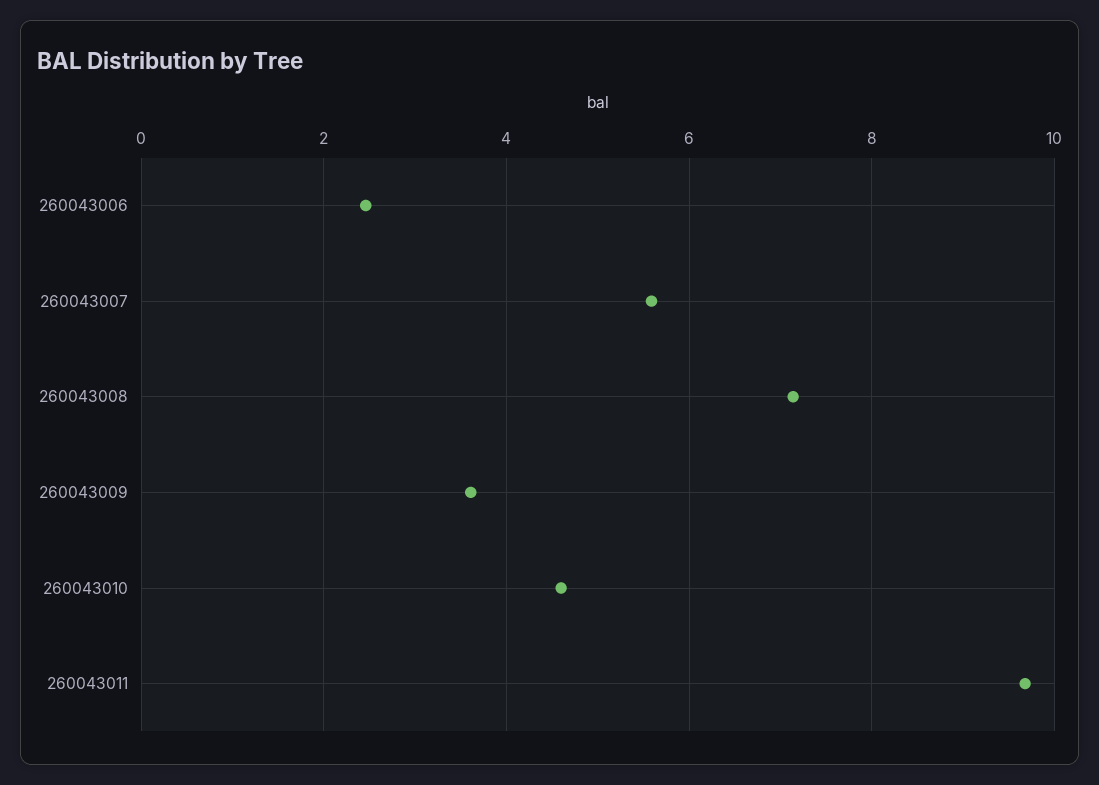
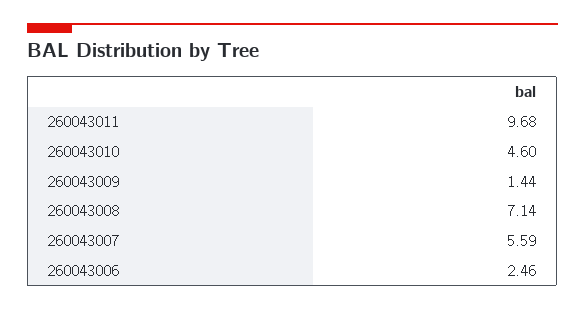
  {
    "260043006": 2.46,
    "260043007": 5.59,
    "260043008": 7.14,
-   "260043009": 3.6,
+   "260043009": 1.44,
    "260043010": 4.6,
    "260043011": 9.68
  }

